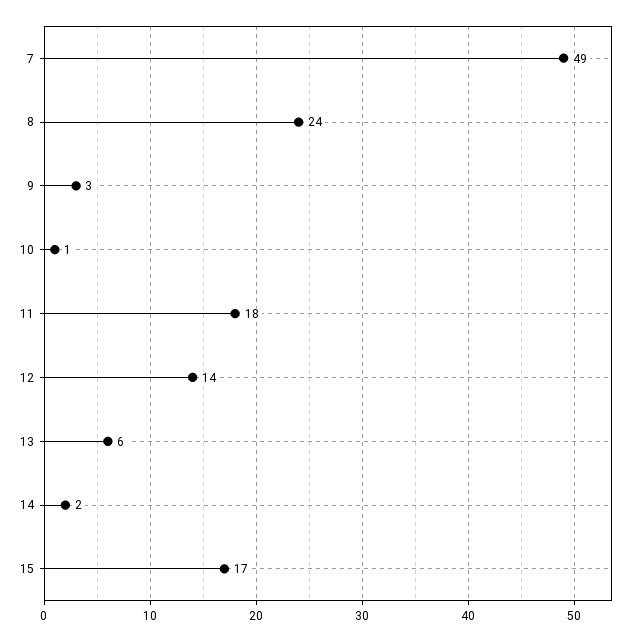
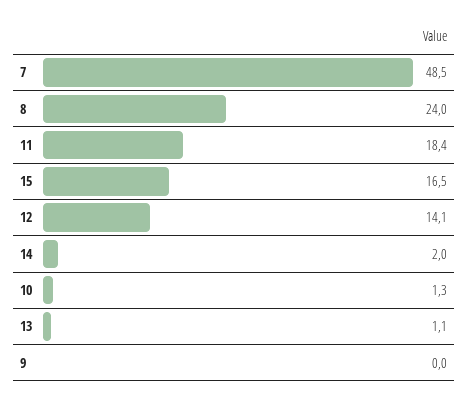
  {
    "7": 48.5,
    "8": 24,
-   "9": 3,
+   "9": 0,
    "10": 1.3,
    "11": 18.4,
    "12": 14.1,
-   "13": 6,
+   "13": 1.1,
    "14": 2,
    "15": 16.5
  }

